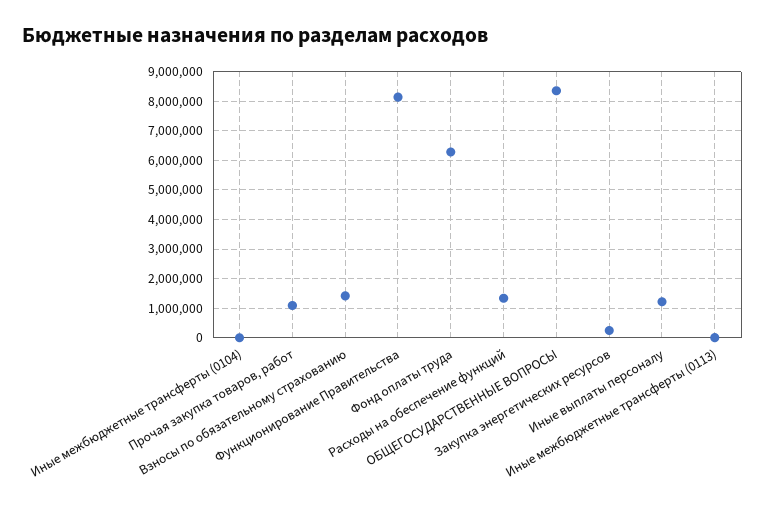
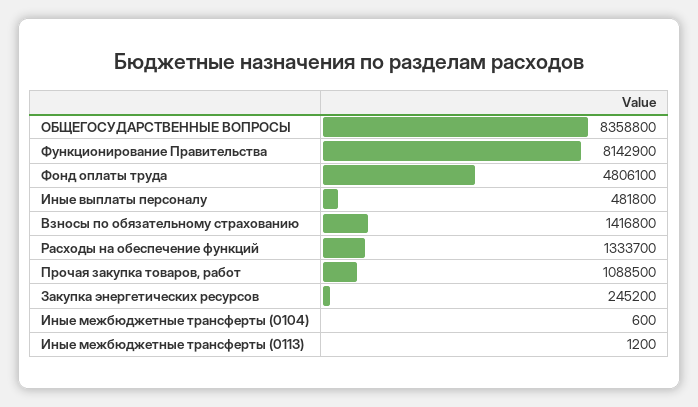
  {
    "Иные межбюджетные трансферты (0104)": 600,
    "Прочая закупка товаров, работ": 1088500,
    "Взносы по обязательному страхованию": 1416800,
    "Функционирование Правительства": 8142900,
-   "Фонд оплаты труда": 6250000,
+   "Фонд оплаты труда": 4806100,
    "Расходы на обеспечение функций": 1333700,
    "ОБЩЕГОСУДАРСТВЕННЫЕ ВОПРОСЫ": 8358800,
    "Закупка энергетических ресурсов": 245200,
-   "Иные выплаты персоналу": 1250000,
+   "Иные выплаты персоналу": 481800,
    "Иные межбюджетные трансферты (0113)": 1200
  }

